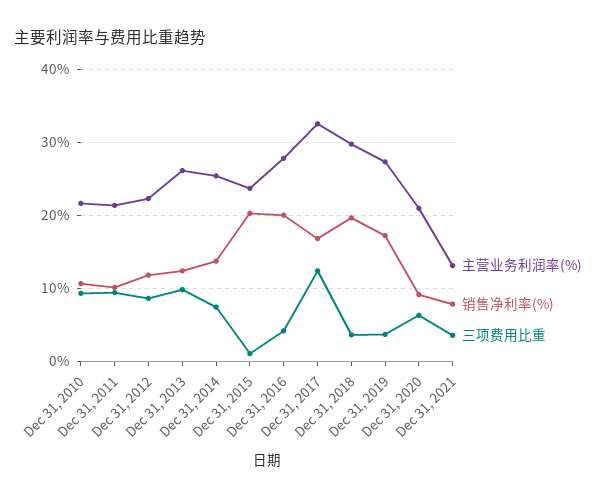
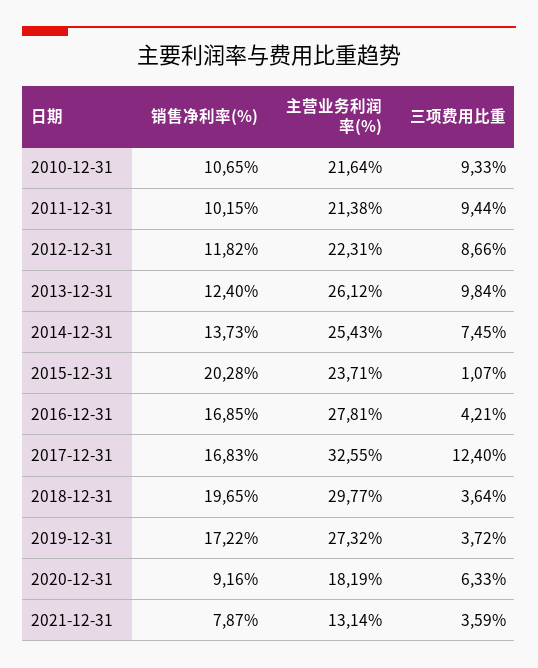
  {
    "主营业务利润率(%)": {
      "Dec 31, 2010": 21.64,
      "Dec 31, 2011": 21.38,
      "Dec 31, 2012": 22.31,
      "Dec 31, 2013": 26.12,
      "Dec 31, 2014": 25.43,
      "Dec 31, 2015": 23.71,
      "Dec 31, 2016": 27.81,
      "Dec 31, 2017": 32.55,
      "Dec 31, 2018": 29.77,
      "Dec 31, 2019": 27.32,
-     "Dec 31, 2020": 21,
+     "Dec 31, 2020": 18.19,
      "Dec 31, 2021": 13.14
    },
    "销售净利率(%)": {
      "Dec 31, 2010": 10.65,
      "Dec 31, 2011": 10.15,
      "Dec 31, 2012": 11.82,
      "Dec 31, 2013": 12.4,
      "Dec 31, 2014": 13.73,
      "Dec 31, 2015": 20.28,
-     "Dec 31, 2016": 20,
+     "Dec 31, 2016": 16.85,
      "Dec 31, 2017": 16.83,
      "Dec 31, 2018": 19.65,
      "Dec 31, 2019": 17.22,
      "Dec 31, 2020": 9.16,
      "Dec 31, 2021": 7.87
    },
    "三项费用比重": {
      "Dec 31, 2010": 9.33,
      "Dec 31, 2011": 9.44,
      "Dec 31, 2012": 8.66,
      "Dec 31, 2013": 9.84,
      "Dec 31, 2014": 7.45,
      "Dec 31, 2015": 1.07,
      "Dec 31, 2016": 4.21,
      "Dec 31, 2017": 12.4,
      "Dec 31, 2018": 3.64,
      "Dec 31, 2019": 3.72,
      "Dec 31, 2020": 6.33,
      "Dec 31, 2021": 3.59
    }
  }

